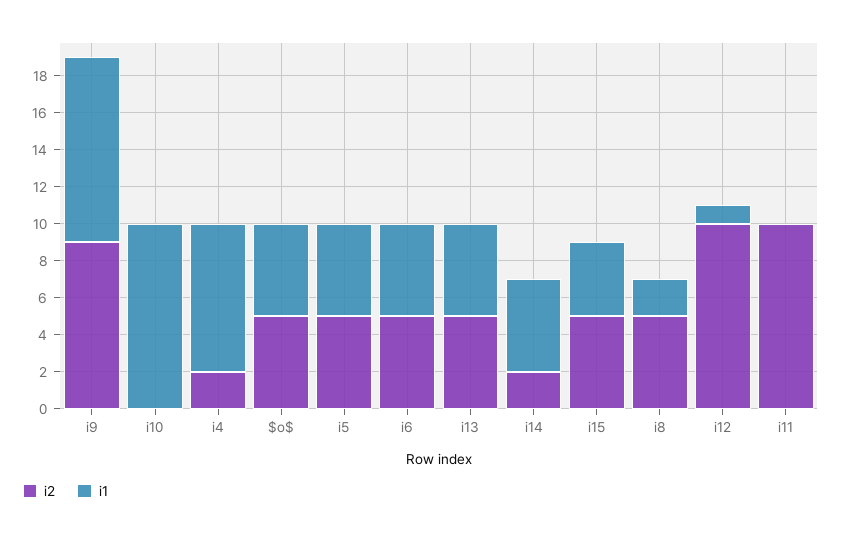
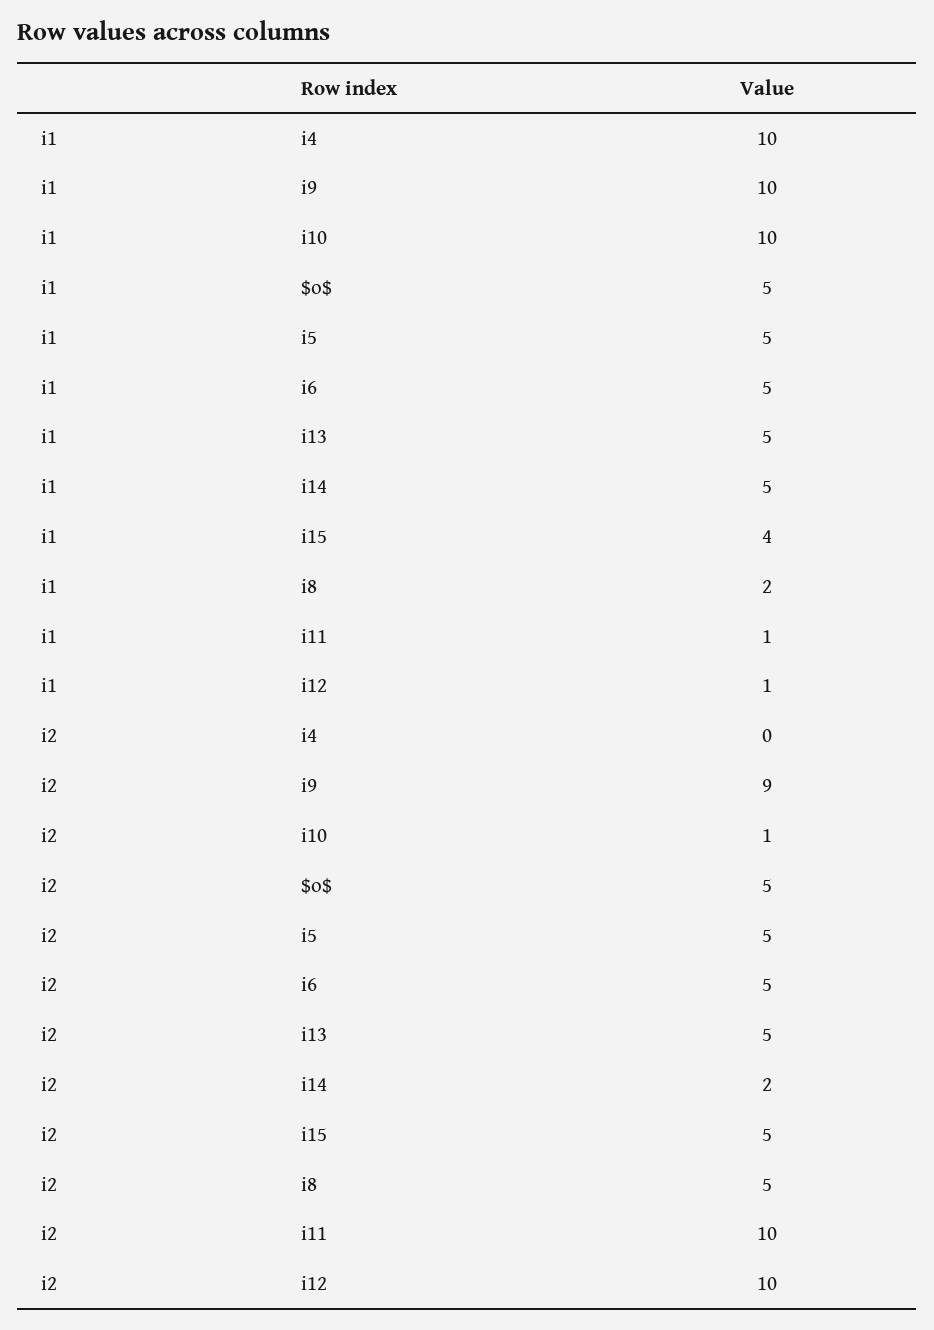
  {
    "i2": {
      "i9": 9,
-     "i10": 0,
+     "i10": 1,
-     "i4": 2,
+     "i4": 0,
      "$o$": 5,
      "i5": 5,
      "i6": 5,
      "i13": 5,
      "i14": 2,
      "i15": 5,
      "i8": 5,
      "i12": 10,
      "i11": 10
    },
    "i1": {
      "i9": 10,
      "i10": 10,
-     "i4": 8,
+     "i4": 10,
      "$o$": 5,
      "i5": 5,
      "i6": 5,
      "i13": 5,
      "i14": 5,
      "i15": 4,
      "i8": 2,
      "i12": 1,
-     "i11": 0
+     "i11": 1
    }
  }

